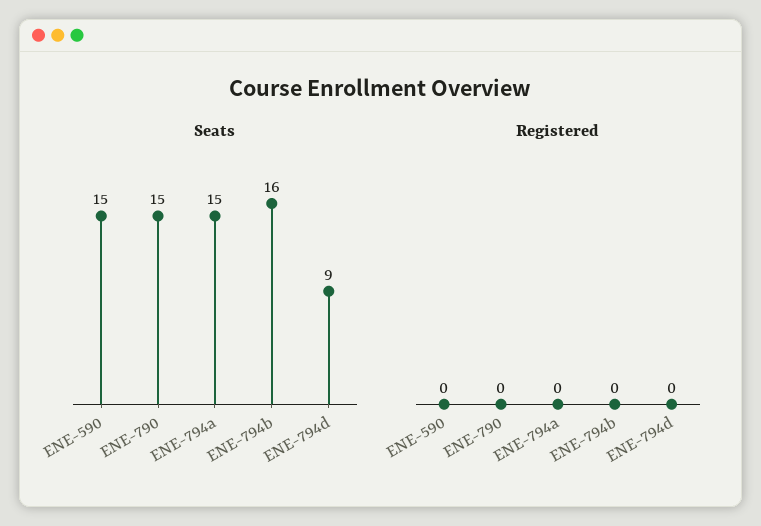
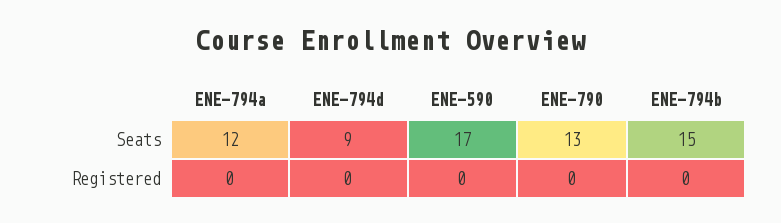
  {
    "Seats": {
-     "ENE-590": 15,
+     "ENE-590": 17,
-     "ENE-790": 15,
+     "ENE-790": 13,
-     "ENE-794a": 15,
+     "ENE-794a": 12,
-     "ENE-794b": 16,
+     "ENE-794b": 15,
      "ENE-794d": 9
    },
    "Registered": {
      "ENE-590": 0,
      "ENE-790": 0,
      "ENE-794a": 0,
      "ENE-794b": 0,
      "ENE-794d": 0
    }
  }

